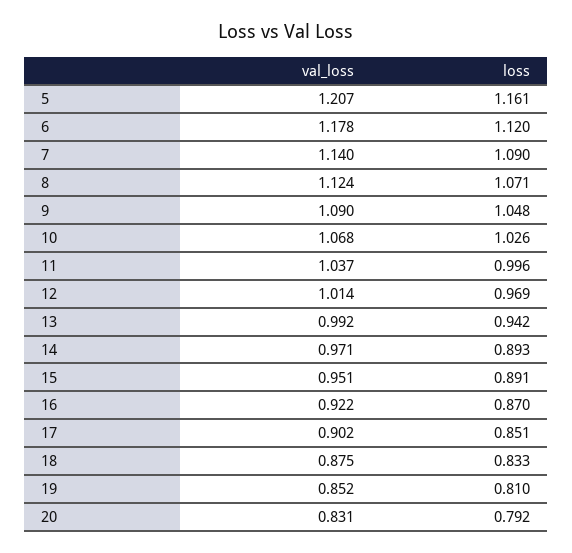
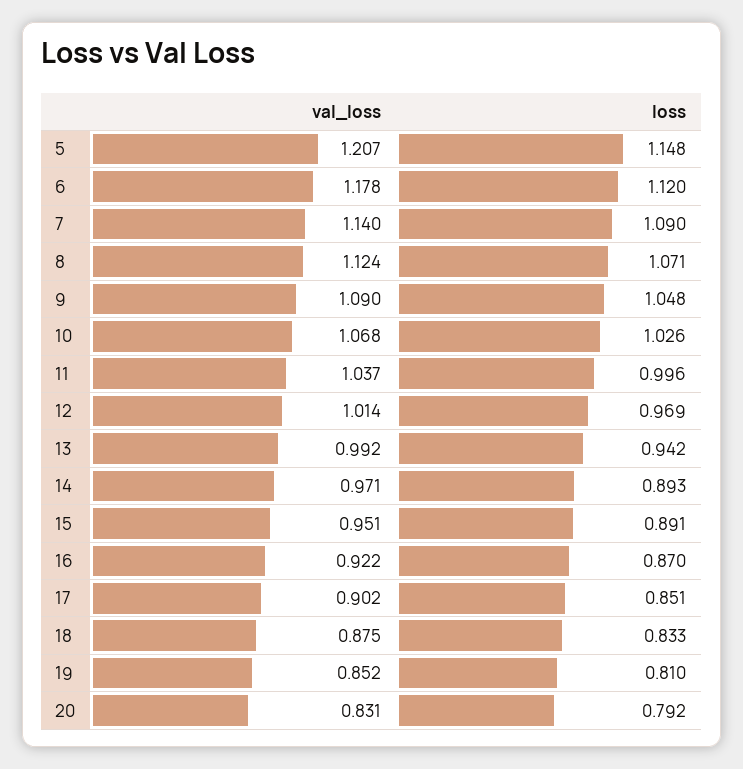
  {
    "val_loss": {
      "5": 1.207,
      "6": 1.178,
      "7": 1.14,
      "8": 1.124,
      "9": 1.09,
      "10": 1.068,
      "11": 1.037,
      "12": 1.014,
      "13": 0.992,
      "14": 0.971,
      "15": 0.951,
      "16": 0.922,
      "17": 0.902,
      "18": 0.875,
      "19": 0.852,
      "20": 0.831
    },
    "loss": {
-     "5": 1.161,
+     "5": 1.148,
      "6": 1.12,
      "7": 1.09,
      "8": 1.071,
      "9": 1.048,
      "10": 1.026,
      "11": 0.996,
      "12": 0.969,
      "13": 0.942,
      "14": 0.893,
      "15": 0.891,
      "16": 0.87,
      "17": 0.851,
      "18": 0.833,
      "19": 0.81,
      "20": 0.792
    }
  }

